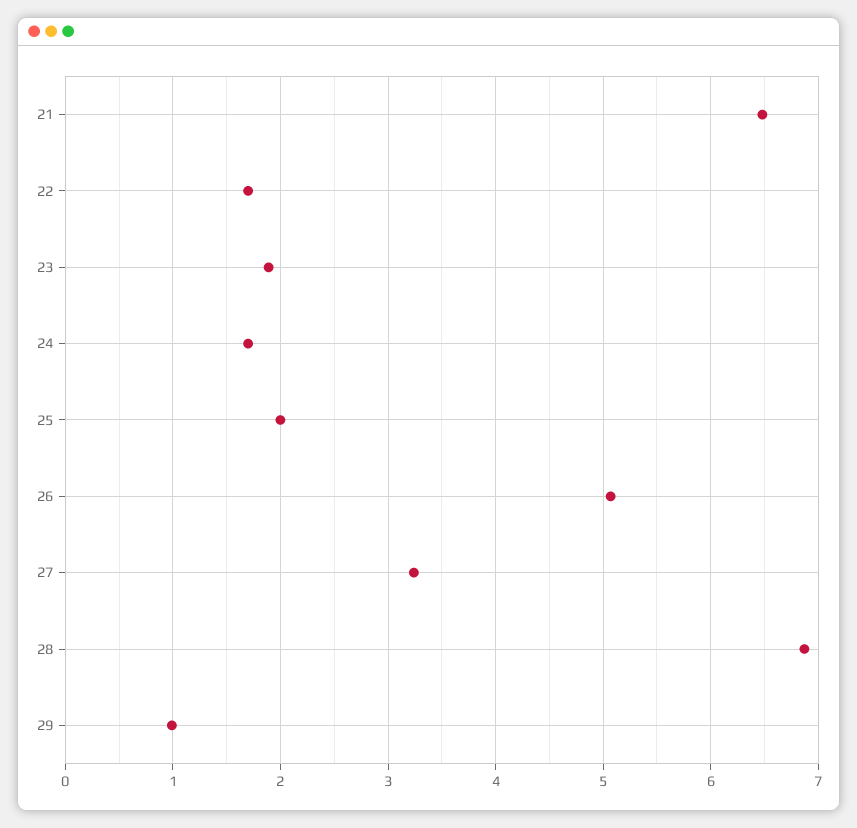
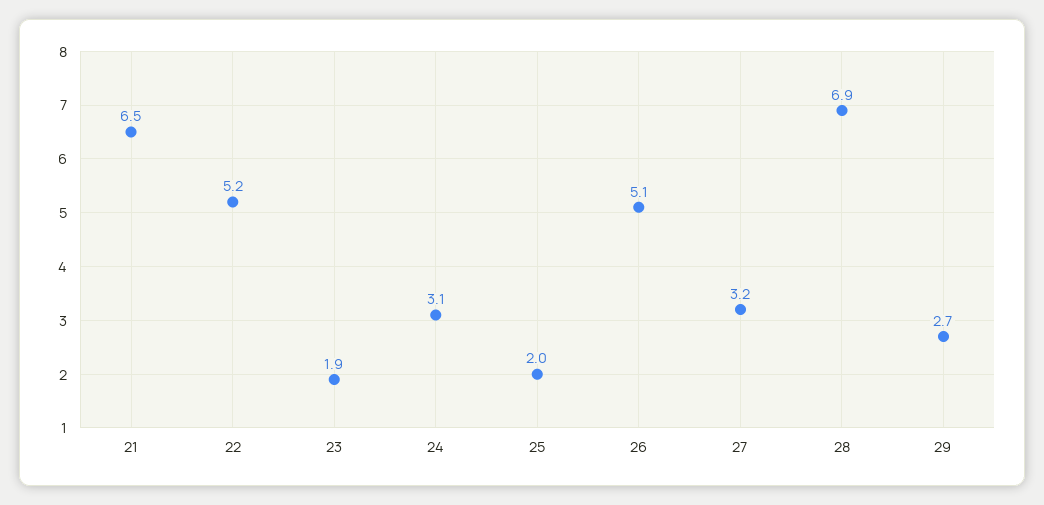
  {
    "21": 6.5,
-   "22": 1.7,
+   "22": 5.2,
    "23": 1.9,
-   "24": 1.7,
+   "24": 3.1,
    "25": 2,
    "26": 5.1,
    "27": 3.2,
    "28": 6.9,
-   "29": 1
+   "29": 2.7
  }

